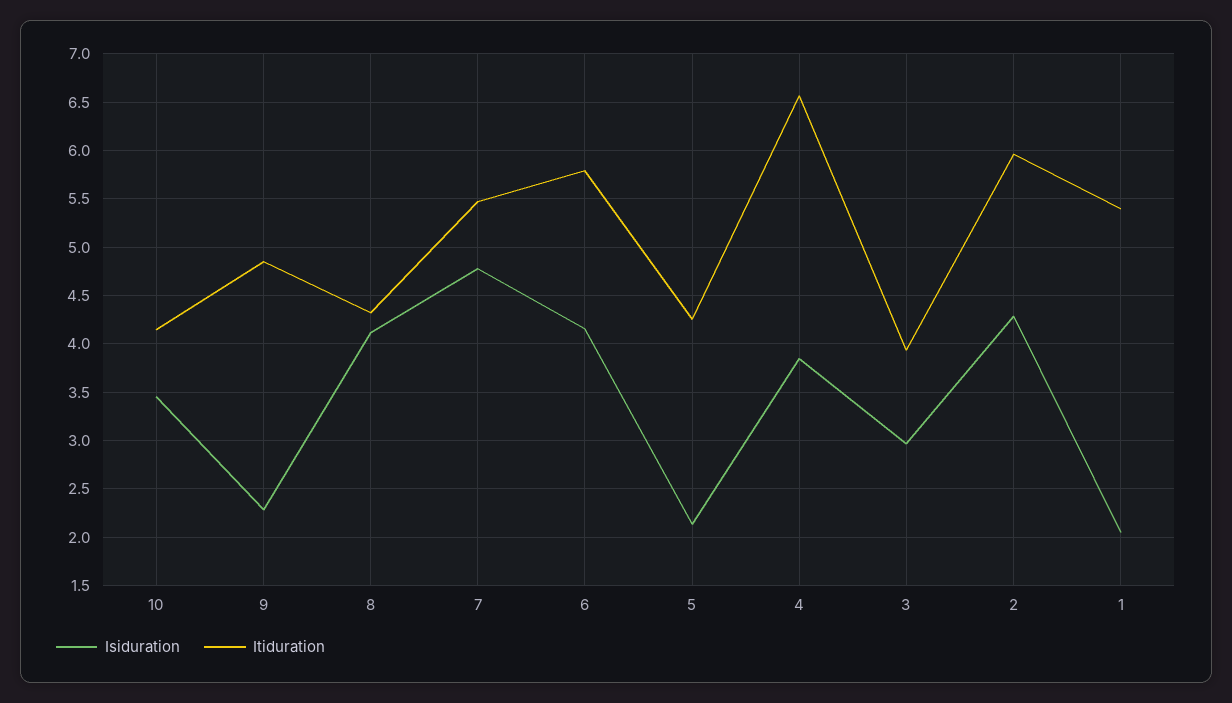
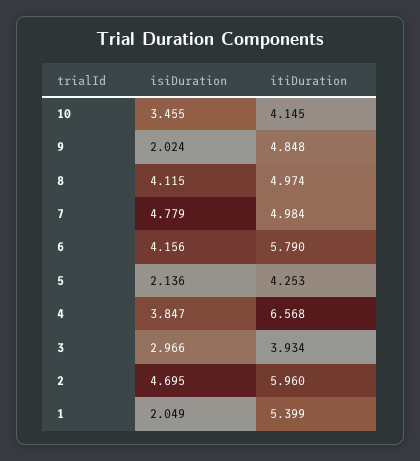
  {
    "Isiduration": {
      "10": 3.455,
-     "9": 2.3,
+     "9": 2.024,
      "8": 4.115,
      "7": 4.779,
      "6": 4.156,
      "5": 2.136,
      "4": 3.847,
      "3": 2.966,
-     "2": 4.3,
+     "2": 4.695,
      "1": 2.049
    },
    "Itiduration": {
      "10": 4.145,
      "9": 4.848,
-     "8": 4.3,
+     "8": 4.974,
-     "7": 5.5,
+     "7": 4.984,
      "6": 5.79,
      "5": 4.253,
      "4": 6.568,
      "3": 3.934,
      "2": 5.96,
      "1": 5.399
    }
  }

